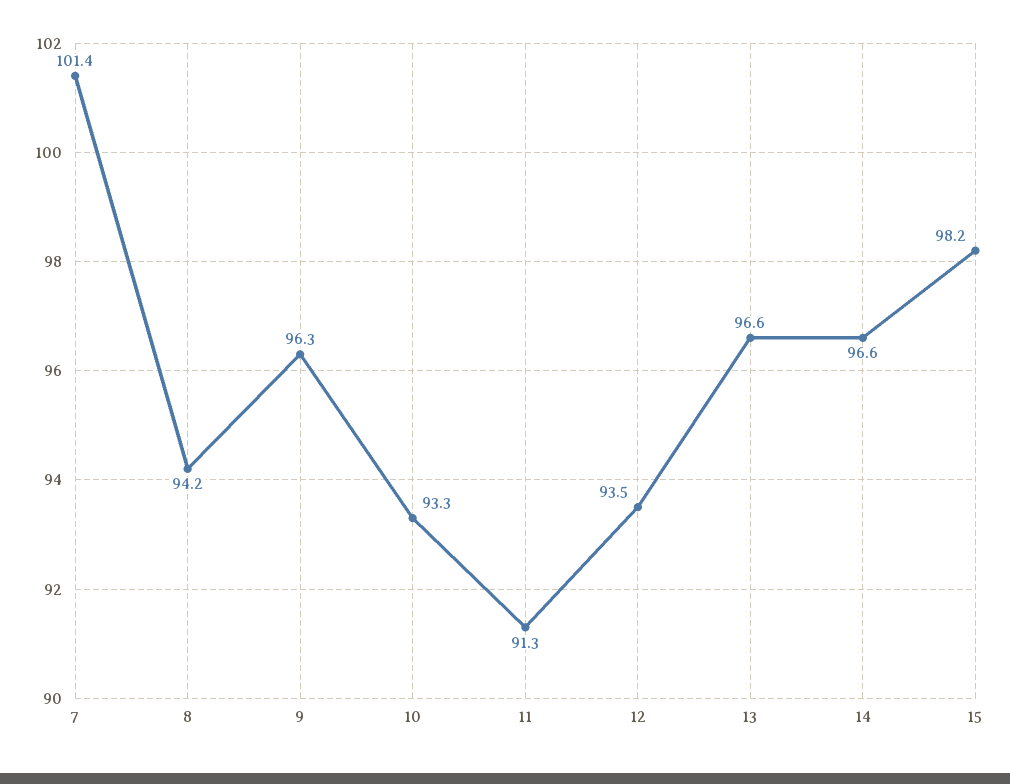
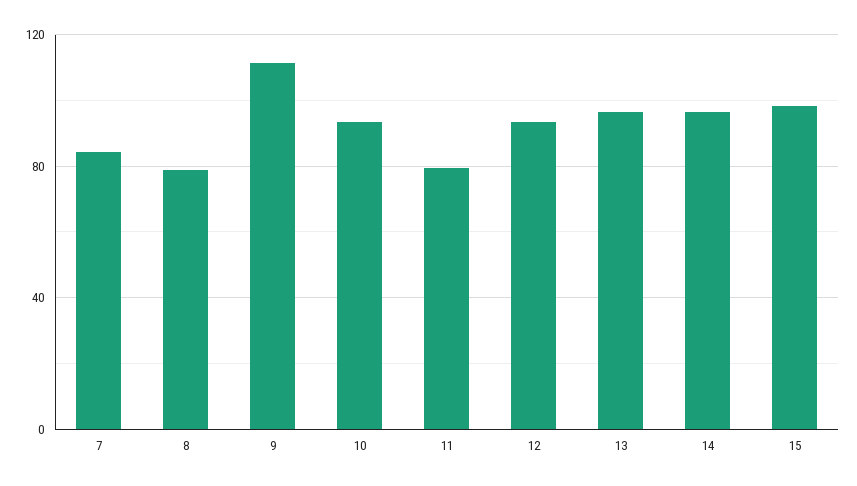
  {
-   "7": 101.4,
+   "7": 85,
-   "8": 94.2,
+   "8": 80,
-   "9": 96.3,
+   "9": 110,
    "10": 93.3,
-   "11": 91.3,
+   "11": 80,
    "12": 93.5,
    "13": 96.6,
    "14": 96.6,
    "15": 98.2
  }

